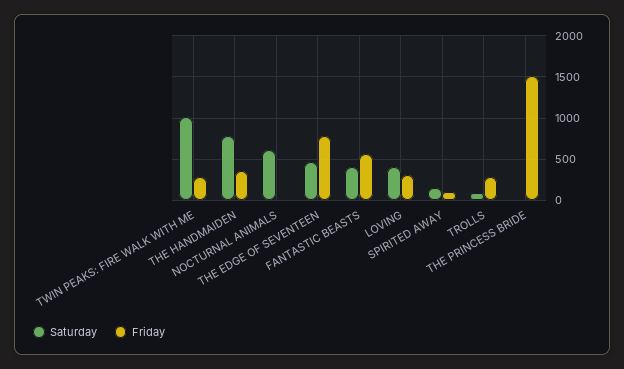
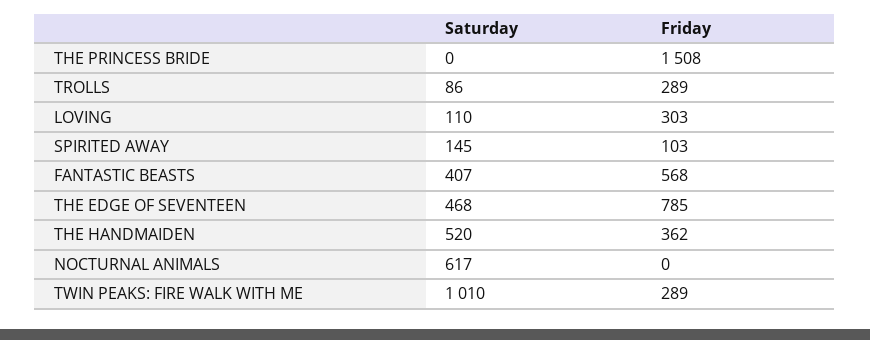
  {
    "Saturday": {
      "TWIN PEAKS: FIRE WALK WITH ME": 1010,
-     "THE HANDMAIDEN": 800,
+     "THE HANDMAIDEN": 520,
      "NOCTURNAL ANIMALS": 617,
      "THE EDGE OF SEVENTEEN": 468,
      "FANTASTIC BEASTS": 407,
-     "LOVING": 400,
+     "LOVING": 110,
      "SPIRITED AWAY": 145,
      "TROLLS": 86,
      "THE PRINCESS BRIDE": 0
    },
    "Friday": {
      "TWIN PEAKS: FIRE WALK WITH ME": 289,
      "THE HANDMAIDEN": 362,
      "NOCTURNAL ANIMALS": 0,
      "THE EDGE OF SEVENTEEN": 785,
      "FANTASTIC BEASTS": 568,
      "LOVING": 303,
      "SPIRITED AWAY": 103,
      "TROLLS": 289,
      "THE PRINCESS BRIDE": 1508
    }
  }

